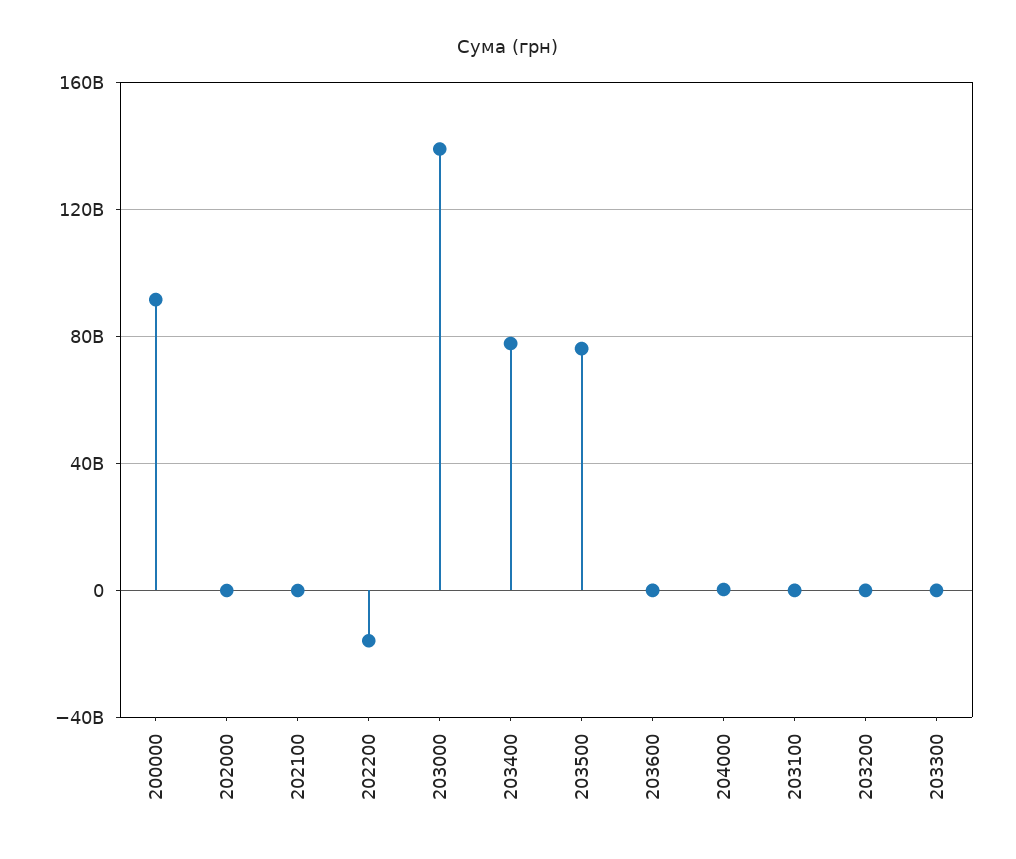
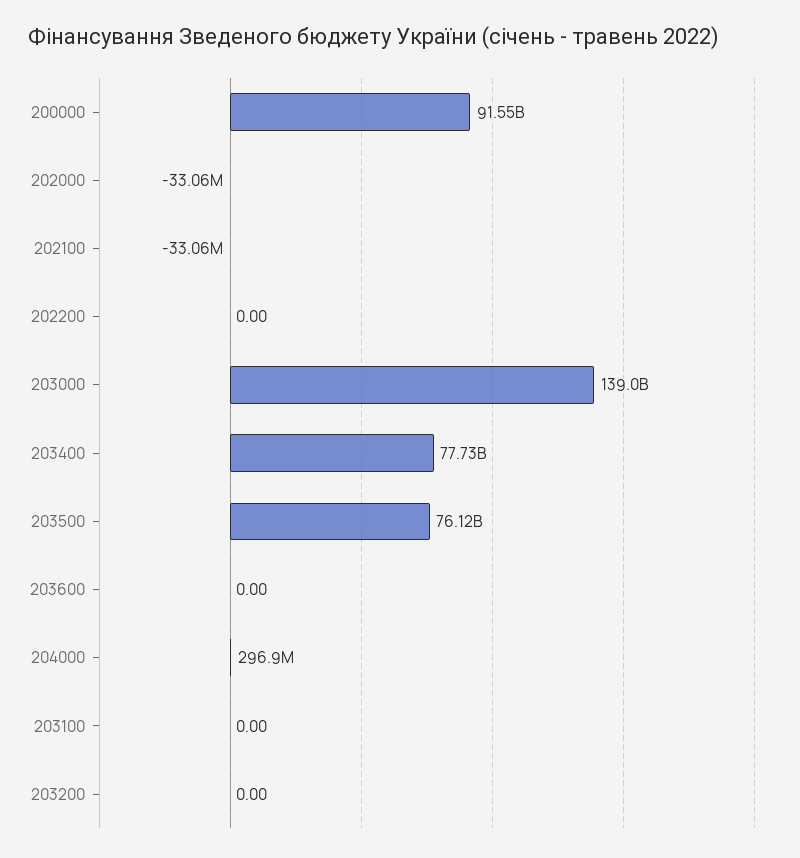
  {
    "200000": 91550000000,
    "202000": -33060000,
    "202100": -33060000,
-   "202200": -15000000000,
+   "202200": 0,
    "203000": 139000000000,
    "203400": 77730000000,
    "203500": 76120000000,
    "203600": 0,
    "204000": 296900000,
    "203100": 0,
-   "203200": 0,
+   "203200": 0
-   "203300": 0
  }

